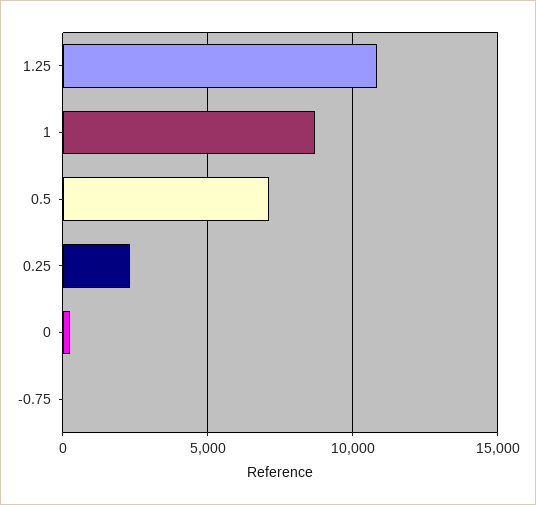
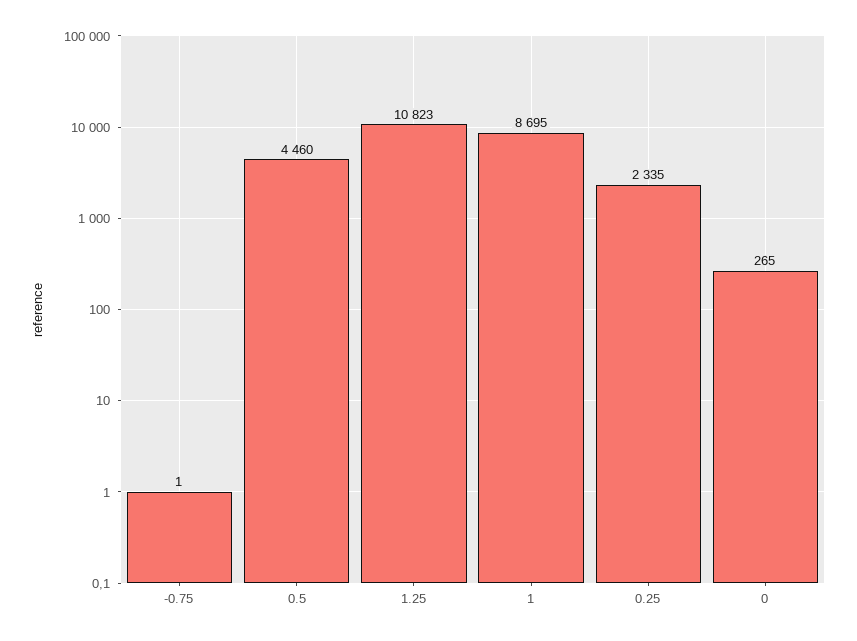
  {
    "1.25": 10823,
    "1": 8695,
-   "0.5": 7000,
+   "0.5": 4460,
    "0.25": 2335,
    "0": 265,
    "-0.75": 1
  }

